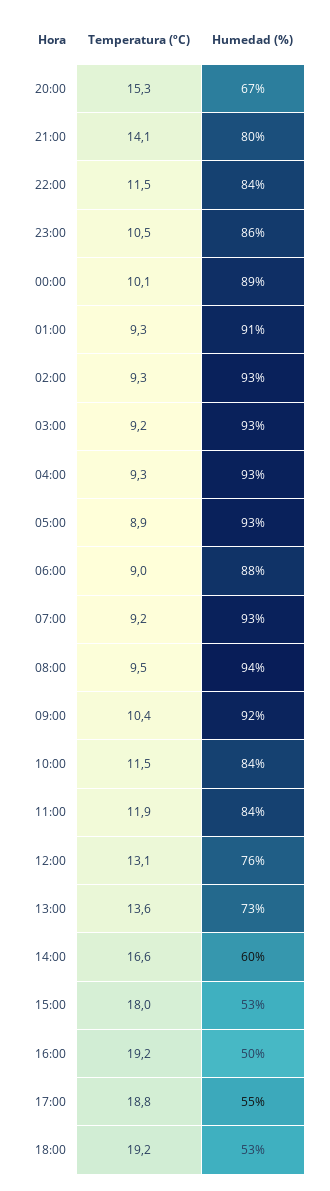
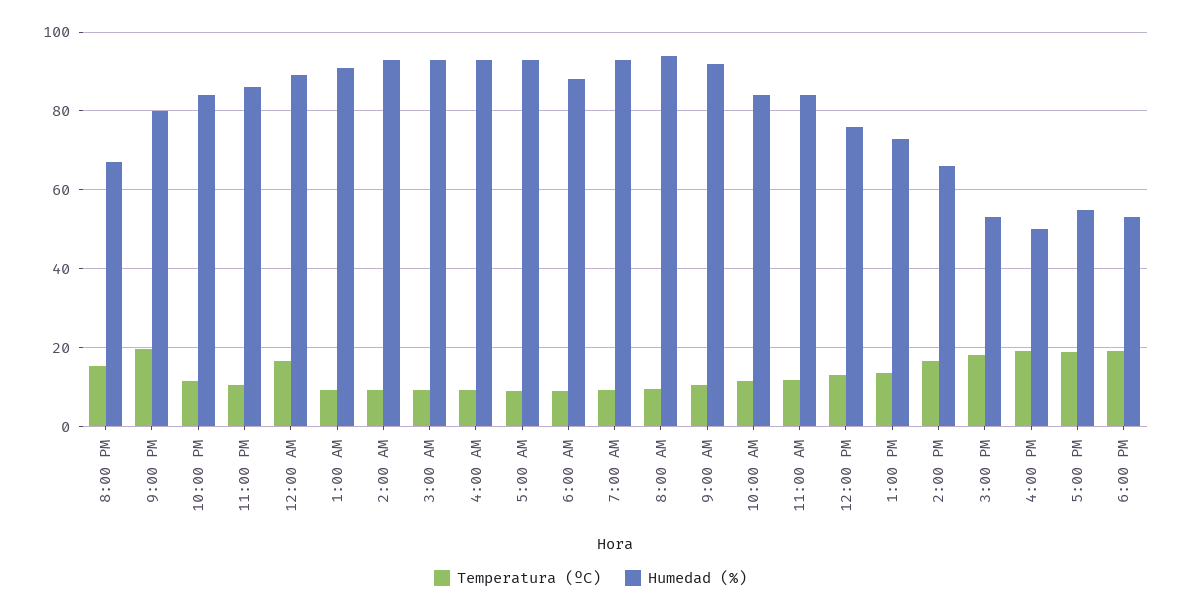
  {
    "Temperatura (ºC)": {
      "20:00": 15.3,
-     "21:00": 14.1,
+     "21:00": 20,
      "22:00": 11.5,
      "23:00": 10.5,
-     "00:00": 10.1,
+     "00:00": 16,
      "01:00": 9.3,
      "02:00": 9.3,
      "03:00": 9.2,
      "04:00": 9.3,
      "05:00": 8.9,
      "06:00": 9,
      "07:00": 9.2,
      "08:00": 9.5,
      "09:00": 10.4,
      "10:00": 11.5,
      "11:00": 11.9,
      "12:00": 13.1,
      "13:00": 13.6,
      "14:00": 16.6,
      "15:00": 18,
      "16:00": 19.2,
      "17:00": 18.8,
      "18:00": 19.2
    },
    "Humedad (%)": {
      "20:00": 67,
      "21:00": 80,
      "22:00": 84,
      "23:00": 86,
      "00:00": 89,
      "01:00": 91,
      "02:00": 93,
      "03:00": 93,
      "04:00": 93,
      "05:00": 93,
      "06:00": 88,
      "07:00": 93,
      "08:00": 94,
      "09:00": 92,
      "10:00": 84,
      "11:00": 84,
      "12:00": 76,
      "13:00": 73,
-     "14:00": 60,
+     "14:00": 66,
      "15:00": 53,
      "16:00": 50,
      "17:00": 55,
      "18:00": 53
    }
  }

